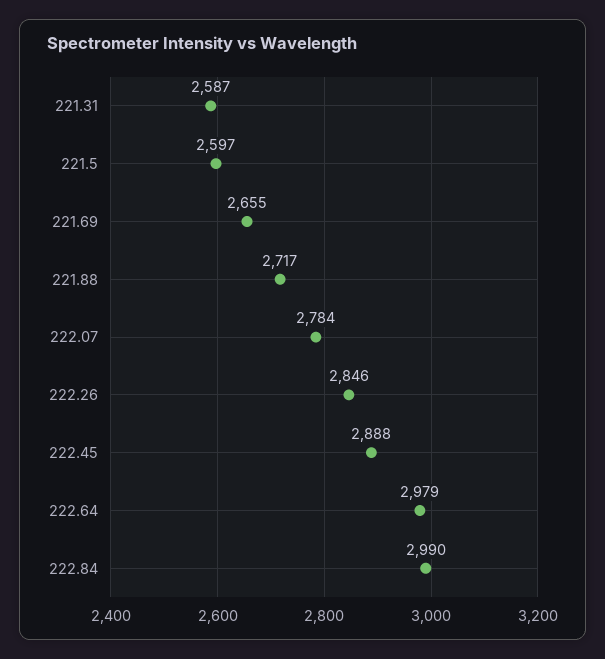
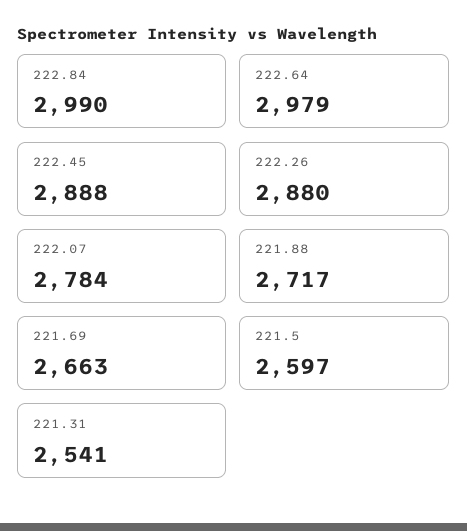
  {
-   "221.31": 2587,
+   "221.31": 2541,
    "221.5": 2597,
-   "221.69": 2655,
+   "221.69": 2663,
    "221.88": 2717,
    "222.07": 2784,
-   "222.26": 2846,
+   "222.26": 2880,
    "222.45": 2888,
    "222.64": 2979,
    "222.84": 2990
  }

